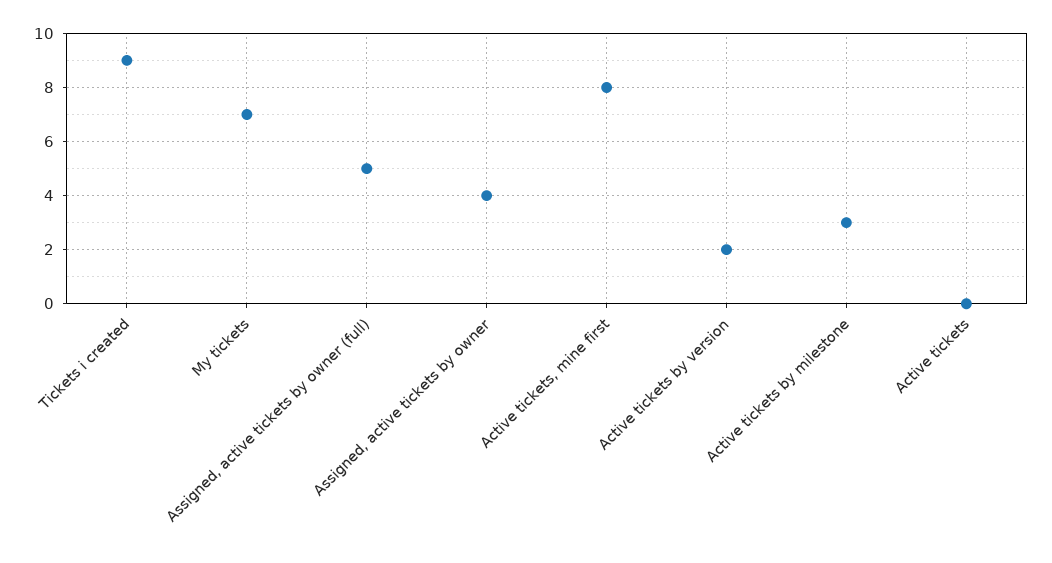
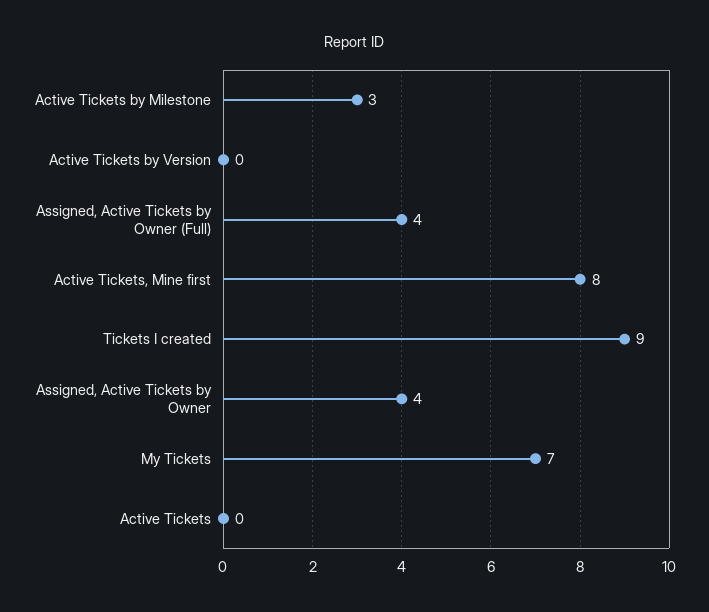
  {
    "Tickets i created": 9,
    "My tickets": 7,
-   "Assigned, active tickets by owner (full)": 5,
+   "Assigned, active tickets by owner (full)": 4,
    "Assigned, active tickets by owner": 4,
    "Active tickets, mine first": 8,
-   "Active tickets by version": 2,
+   "Active tickets by version": 0,
    "Active tickets by milestone": 3,
    "Active tickets": 0
  }

